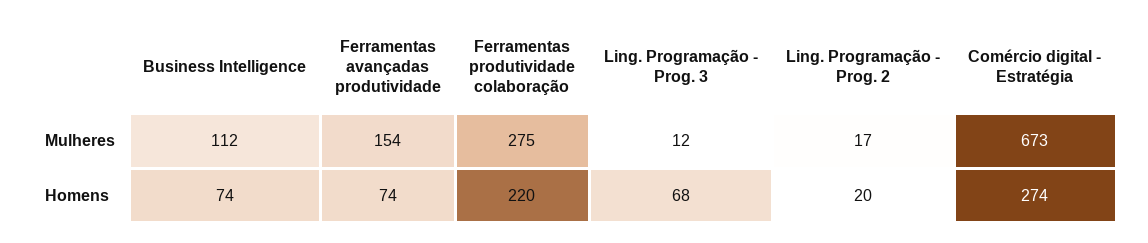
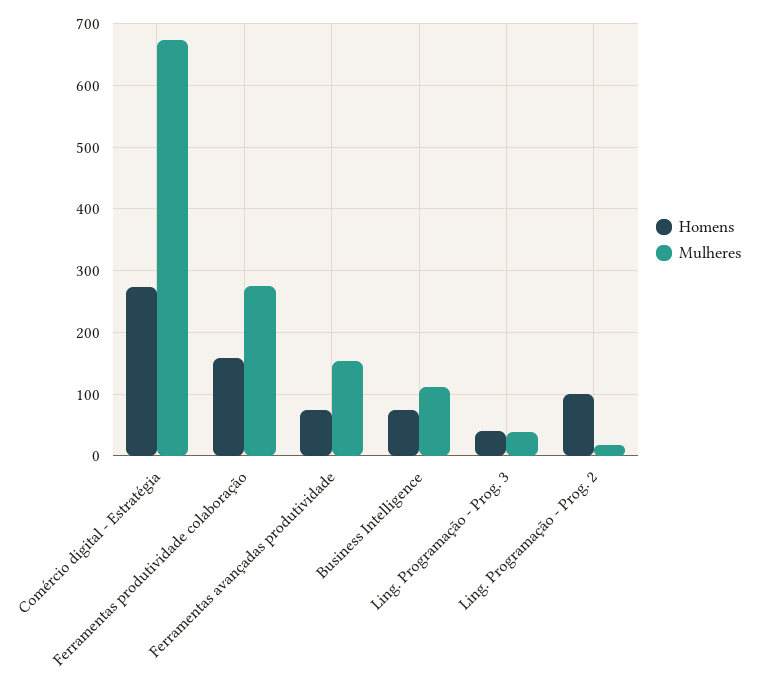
  {
    "Mulheres": {
      "Business Intelligence": 112,
      "Ferramentas avançadas produtividade": 154,
      "Ferramentas produtividade colaboração": 275,
-     "Ling. Programação - Prog. 3": 12,
+     "Ling. Programação - Prog. 3": 40,
      "Ling. Programação - Prog. 2": 17,
      "Comércio digital - Estratégia": 673
    },
    "Homens": {
      "Business Intelligence": 74,
      "Ferramentas avançadas produtividade": 74,
-     "Ferramentas produtividade colaboração": 220,
+     "Ferramentas produtividade colaboração": 160,
-     "Ling. Programação - Prog. 3": 68,
+     "Ling. Programação - Prog. 3": 40,
-     "Ling. Programação - Prog. 2": 20,
+     "Ling. Programação - Prog. 2": 100,
      "Comércio digital - Estratégia": 274
    }
  }

